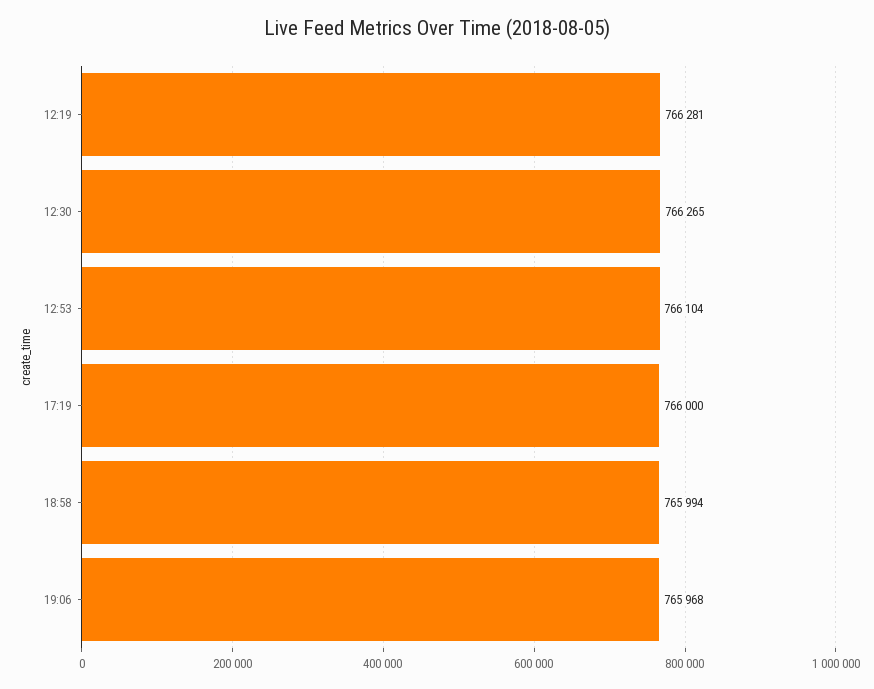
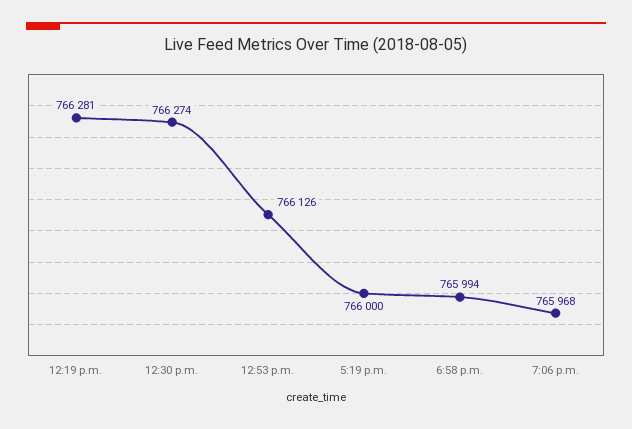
  {
    "12:19": 766281,
-   "12:30": 766265,
+   "12:30": 766274,
-   "12:53": 766104,
+   "12:53": 766126,
    "17:19": 766000,
    "18:58": 765994,
    "19:06": 765968
  }

